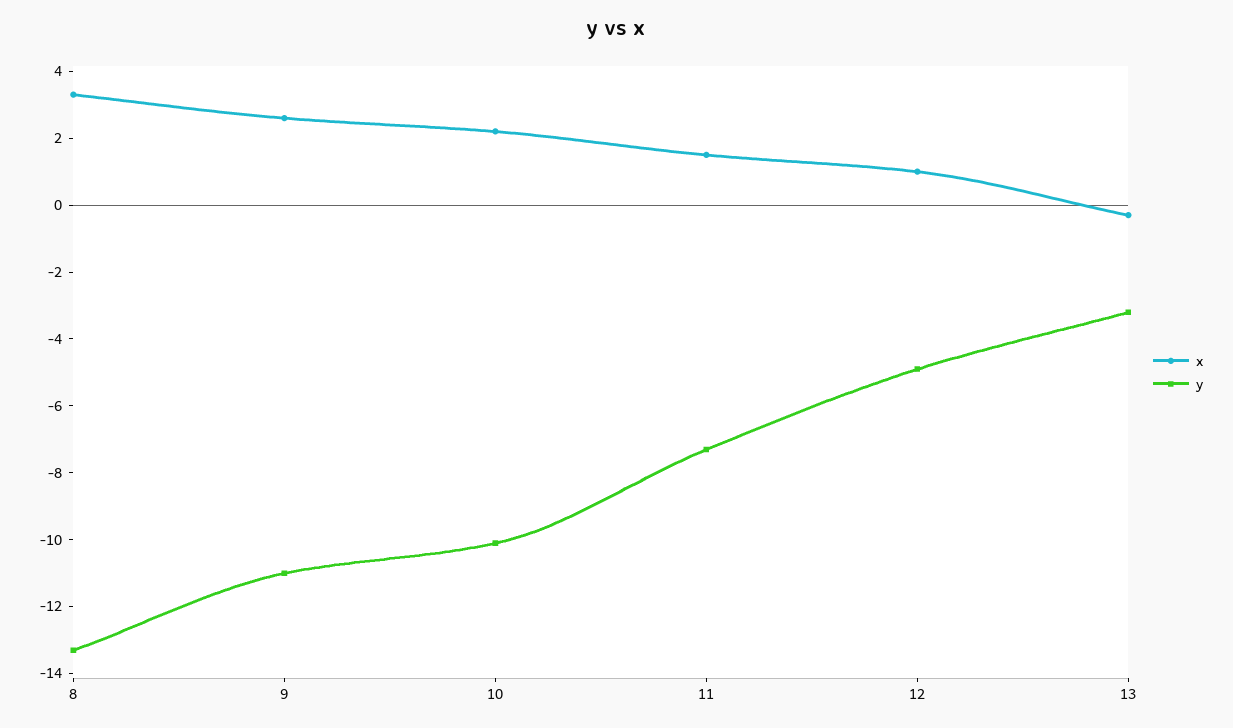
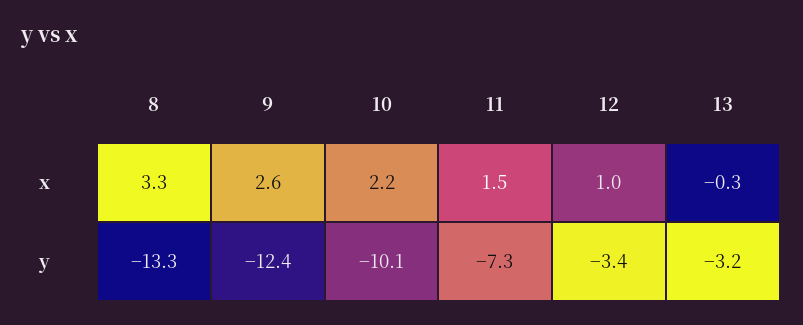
  {
    "x": {
      "8": 3.3,
      "9": 2.6,
      "10": 2.2,
      "11": 1.5,
      "12": 1,
      "13": -0.3
    },
    "y": {
      "8": -13.3,
-     "9": -11,
+     "9": -12.4,
      "10": -10.1,
      "11": -7.3,
-     "12": -5,
+     "12": -3.4,
      "13": -3.2
    }
  }

